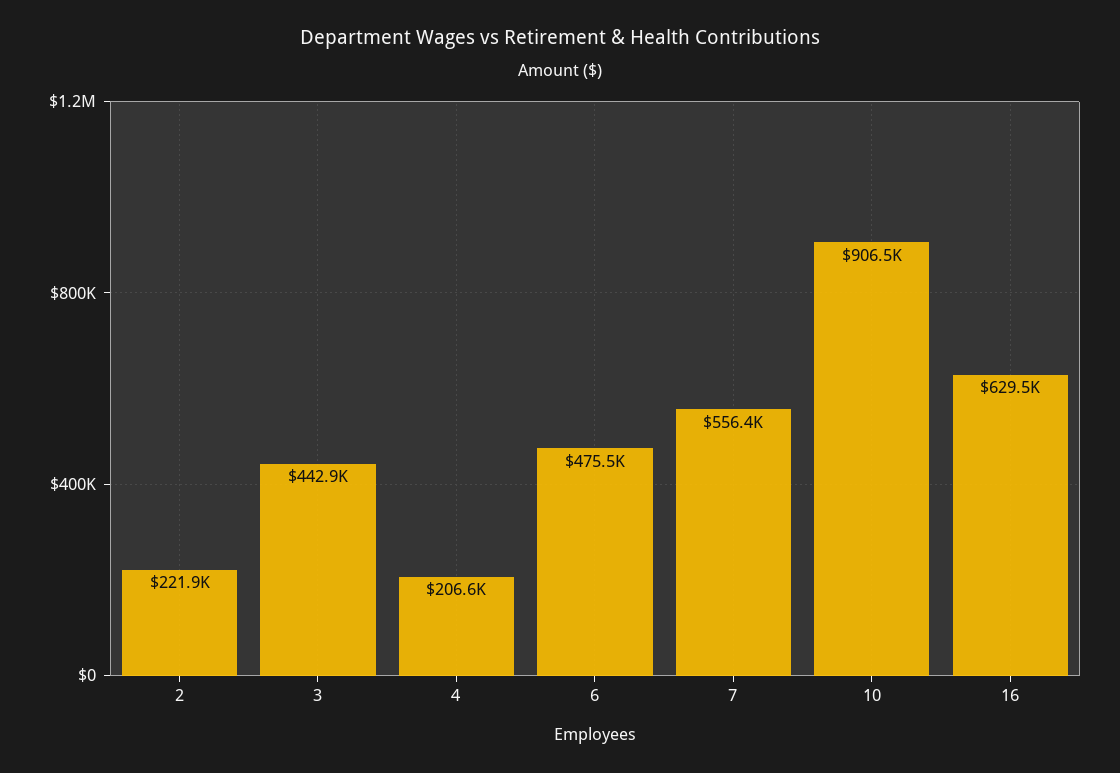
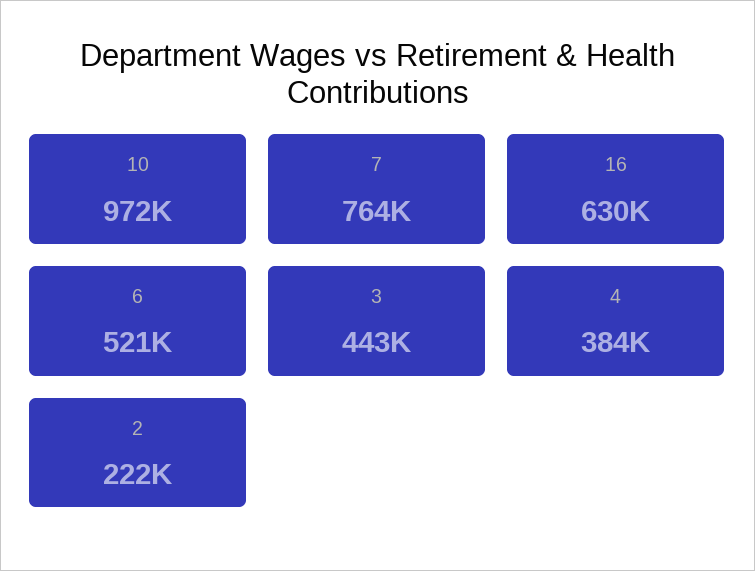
  {
    "2": 221900,
    "3": 442900,
-   "4": 206600,
+   "4": 384000,
-   "6": 475500,
+   "6": 521000,
-   "7": 556400,
+   "7": 764000,
-   "10": 906500,
+   "10": 972000,
    "16": 629500
  }

